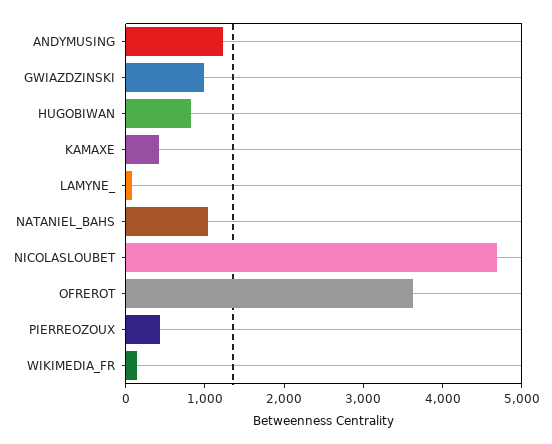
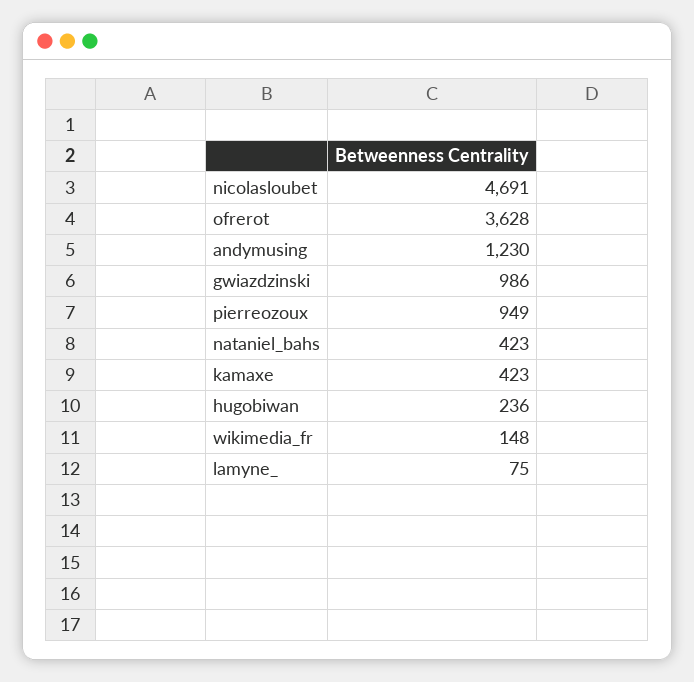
  {
    "ANDYMUSING": 1230,
    "GWIAZDZINSKI": 986,
-   "HUGOBIWAN": 800,
+   "HUGOBIWAN": 236,
    "KAMAXE": 423,
    "LAMYNE_": 75,
-   "NATANIEL_BAHS": 1000,
+   "NATANIEL_BAHS": 423,
    "NICOLASLOUBET": 4691,
    "OFREROT": 3628,
-   "PIERREOZOUX": 400,
+   "PIERREOZOUX": 949,
    "WIKIMEDIA_FR": 148
  }

